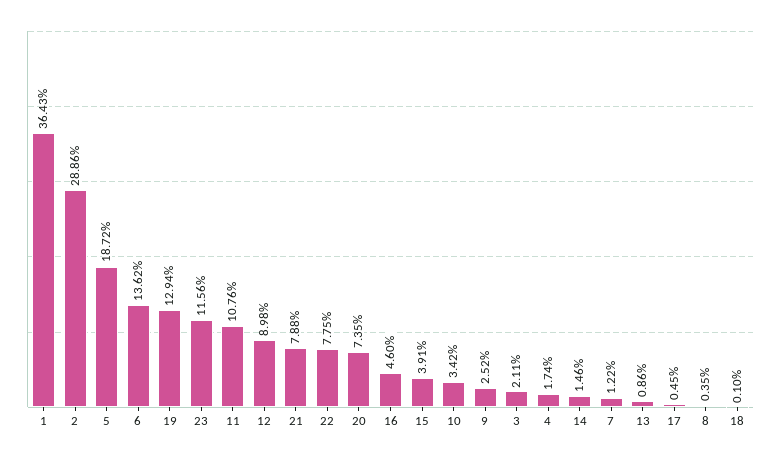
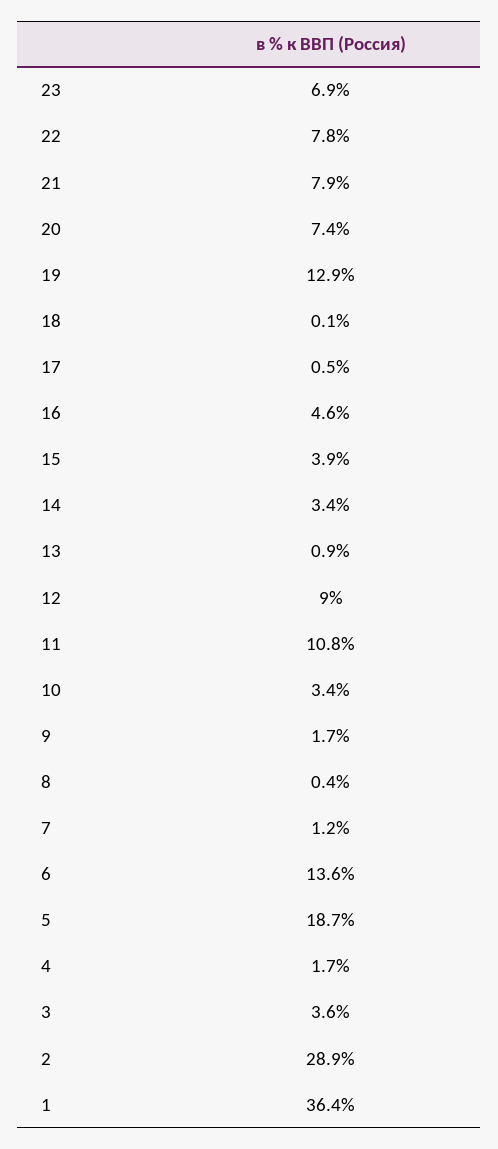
  {
    "1": 36.43,
    "2": 28.86,
    "5": 18.72,
    "6": 13.62,
    "19": 12.94,
-   "23": 11.56,
+   "23": 6.9,
    "11": 10.76,
    "12": 8.98,
    "21": 7.88,
    "22": 7.75,
    "20": 7.35,
    "16": 4.6,
    "15": 3.91,
    "10": 3.42,
-   "9": 2.52,
+   "9": 1.7,
-   "3": 2.11,
+   "3": 3.6,
    "4": 1.74,
-   "14": 1.46,
+   "14": 3.4,
    "7": 1.22,
    "13": 0.86,
    "17": 0.45,
    "8": 0.35,
    "18": 0.1
  }

